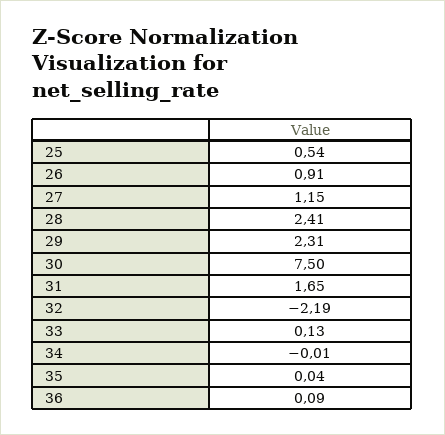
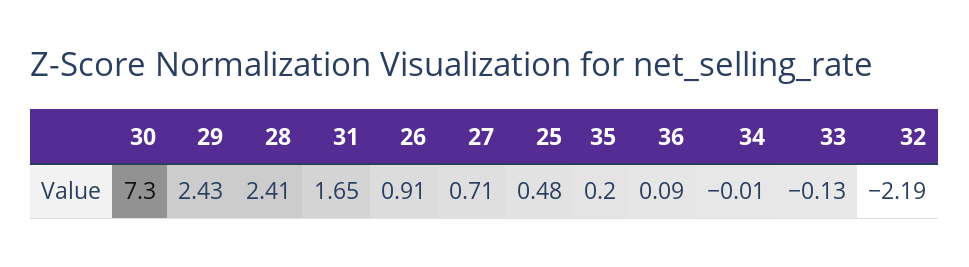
  {
-   "25": 0.54,
+   "25": 0.48,
    "26": 0.91,
-   "27": 1.15,
+   "27": 0.71,
    "28": 2.41,
-   "29": 2.31,
+   "29": 2.43,
-   "30": 7.5,
+   "30": 7.3,
    "31": 1.65,
    "32": -2.19,
-   "33": 0.13,
+   "33": -0.13,
    "34": -0.01,
-   "35": 0.04,
+   "35": 0.2,
    "36": 0.09
  }

